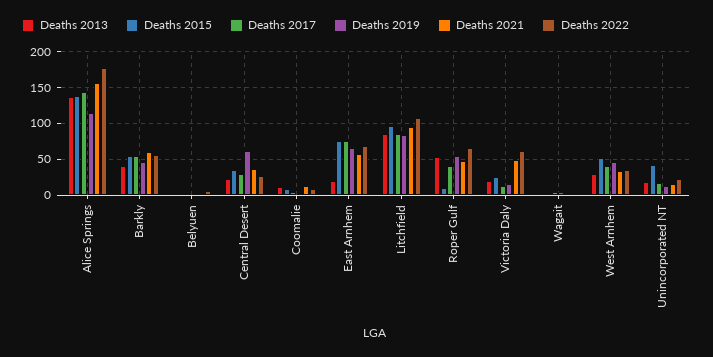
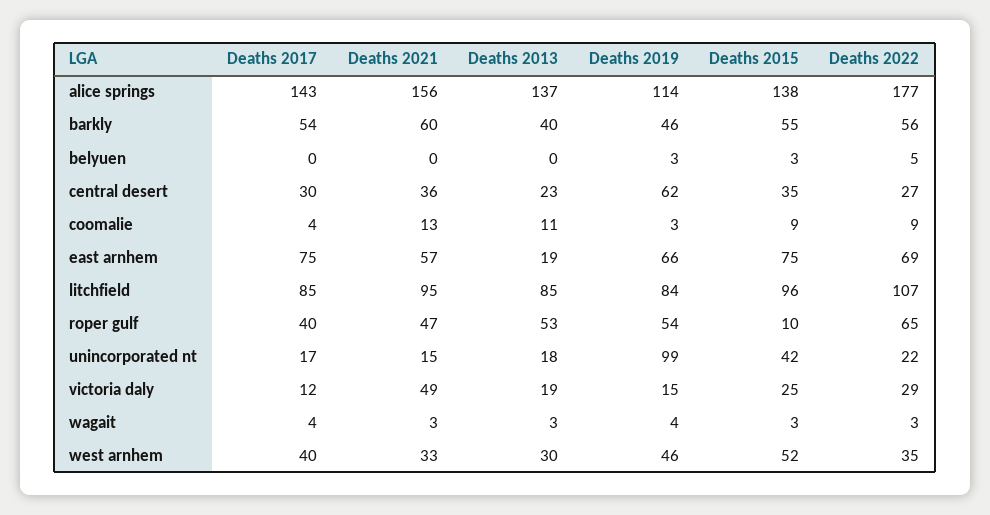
  {
    "Deaths 2013": {
      "Alice Springs": 137,
      "Barkly": 40,
      "Belyuen": 0,
      "Central Desert": 23,
      "Coomalie": 11,
      "East Arnhem": 19,
      "Litchfield": 85,
      "Roper Gulf": 53,
      "Victoria Daly": 19,
      "Wagait": 3,
      "West Arnhem": 30,
      "Unincorporated NT": 18
    },
    "Deaths 2015": {
      "Alice Springs": 138,
      "Barkly": 55,
      "Belyuen": 3,
      "Central Desert": 35,
      "Coomalie": 9,
      "East Arnhem": 75,
      "Litchfield": 96,
      "Roper Gulf": 10,
      "Victoria Daly": 25,
      "Wagait": 3,
      "West Arnhem": 52,
      "Unincorporated NT": 42
    },
    "Deaths 2017": {
      "Alice Springs": 143,
      "Barkly": 54,
      "Belyuen": 0,
      "Central Desert": 30,
      "Coomalie": 4,
      "East Arnhem": 75,
      "Litchfield": 85,
      "Roper Gulf": 40,
      "Victoria Daly": 12,
      "Wagait": 4,
      "West Arnhem": 40,
      "Unincorporated NT": 17
    },
    "Deaths 2019": {
      "Alice Springs": 114,
      "Barkly": 46,
      "Belyuen": 3,
      "Central Desert": 62,
      "Coomalie": 3,
      "East Arnhem": 66,
      "Litchfield": 84,
      "Roper Gulf": 54,
      "Victoria Daly": 15,
      "Wagait": 4,
      "West Arnhem": 46,
-     "Unincorporated NT": 10
+     "Unincorporated NT": 99
    },
    "Deaths 2021": {
      "Alice Springs": 156,
      "Barkly": 60,
      "Belyuen": 0,
      "Central Desert": 36,
      "Coomalie": 13,
      "East Arnhem": 57,
      "Litchfield": 95,
      "Roper Gulf": 47,
      "Victoria Daly": 49,
      "Wagait": 3,
      "West Arnhem": 33,
      "Unincorporated NT": 15
    },
    "Deaths 2022": {
      "Alice Springs": 177,
      "Barkly": 56,
      "Belyuen": 5,
      "Central Desert": 27,
      "Coomalie": 9,
      "East Arnhem": 69,
      "Litchfield": 107,
      "Roper Gulf": 65,
-     "Victoria Daly": 60,
+     "Victoria Daly": 29,
      "Wagait": 3,
      "West Arnhem": 35,
      "Unincorporated NT": 22
    }
  }

